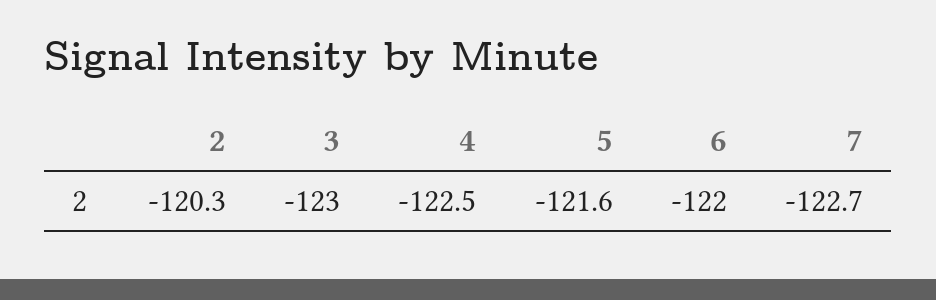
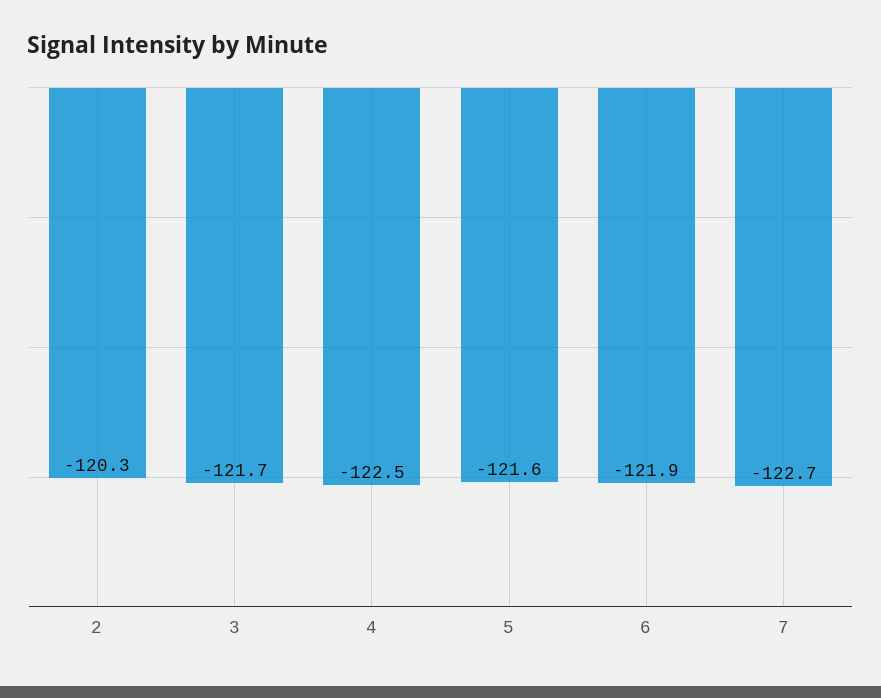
  {
    "2": -120.3,
-   "3": -123,
+   "3": -121.7,
    "4": -122.5,
    "5": -121.6,
-   "6": -122,
+   "6": -121.9,
    "7": -122.7
  }

